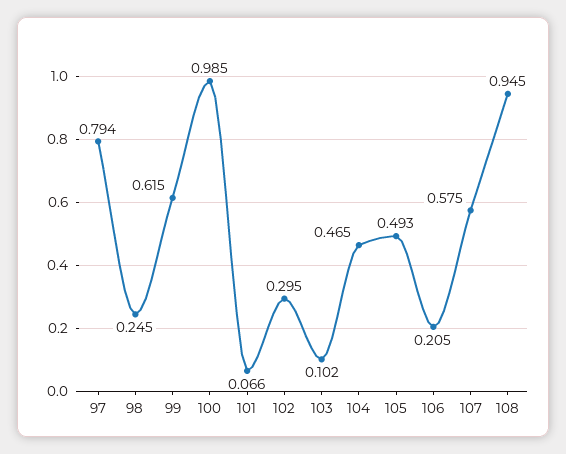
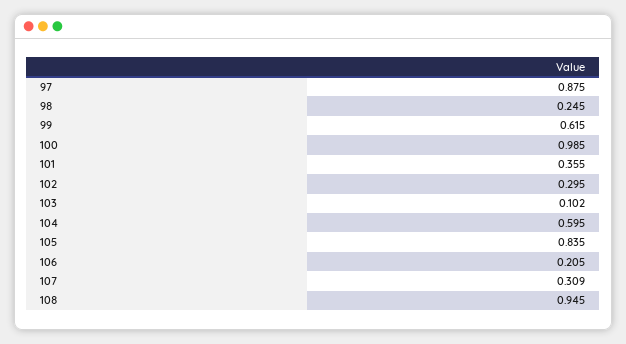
  {
-   "97": 0.794,
+   "97": 0.875,
    "98": 0.245,
    "99": 0.615,
    "100": 0.985,
-   "101": 0.066,
+   "101": 0.355,
    "102": 0.295,
    "103": 0.102,
-   "104": 0.465,
+   "104": 0.595,
-   "105": 0.493,
+   "105": 0.835,
    "106": 0.205,
-   "107": 0.575,
+   "107": 0.309,
    "108": 0.945
  }

